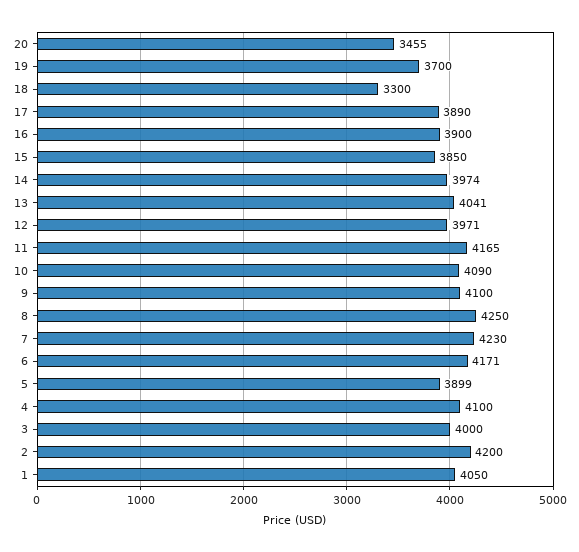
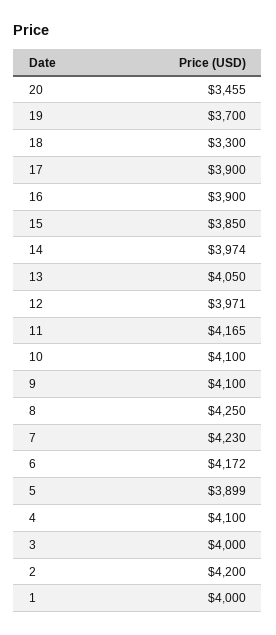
  {
    "20": 3455,
    "19": 3700,
    "18": 3300,
-   "17": 3890,
+   "17": 3900,
    "16": 3900,
    "15": 3850,
    "14": 3974,
-   "13": 4041,
+   "13": 4050,
    "12": 3971,
    "11": 4165,
-   "10": 4090,
+   "10": 4100,
    "9": 4100,
    "8": 4250,
    "7": 4230,
-   "6": 4171,
+   "6": 4172,
    "5": 3899,
    "4": 4100,
    "3": 4000,
    "2": 4200,
-   "1": 4050
+   "1": 4000
  }

